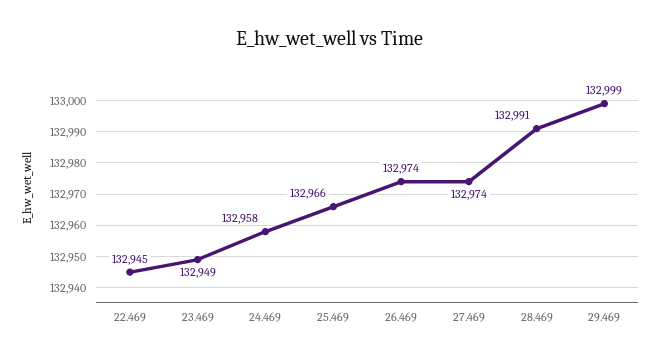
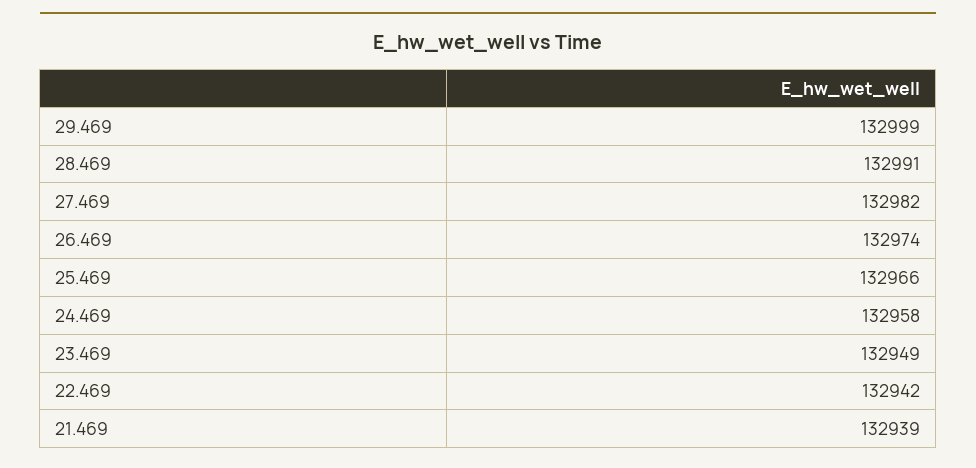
  {
-   "22.469": 132945,
+   "22.469": 132942,
    "23.469": 132949,
    "24.469": 132958,
    "25.469": 132966,
    "26.469": 132974,
-   "27.469": 132974,
+   "27.469": 132982,
    "28.469": 132991,
-   "29.469": 132999
+   "29.469": 132999,
+   "21.469": 132939
  }

